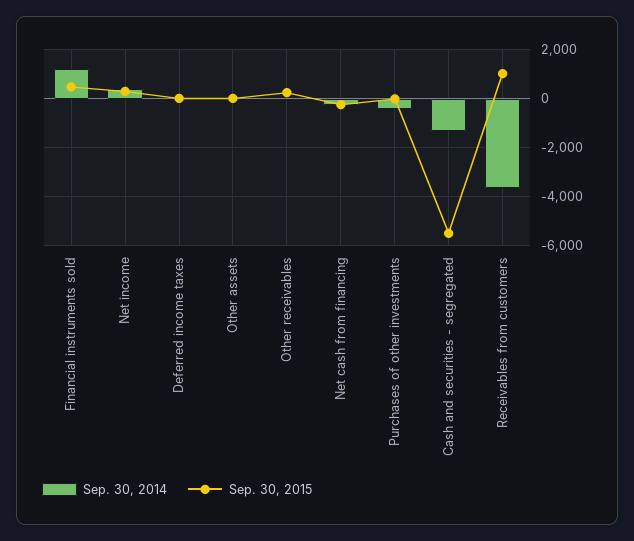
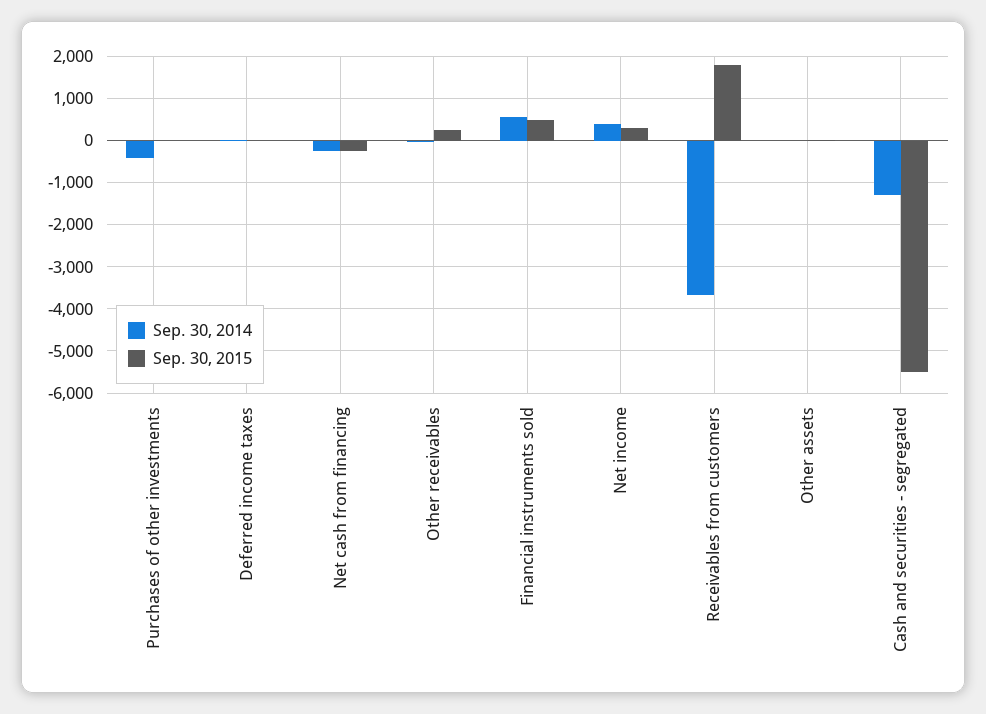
  {
    "Sep. 30, 2014": {
-     "Financial instruments sold": 1250,
+     "Financial instruments sold": 600,
      "Net income": 400,
      "Deferred income taxes": 0,
      "Other assets": 0,
      "Other receivables": 0,
      "Net cash from financing": -200,
      "Purchases of other investments": -400,
      "Cash and securities - segregated": -1400,
      "Receivables from customers": -3600
    },
    "Sep. 30, 2015": {
      "Financial instruments sold": 400,
      "Net income": 200,
      "Deferred income taxes": 0,
      "Other assets": 0,
      "Other receivables": 200,
      "Net cash from financing": -200,
      "Purchases of other investments": 0,
      "Cash and securities - segregated": -5600,
-     "Receivables from customers": 1000
+     "Receivables from customers": 1800
    }
  }

